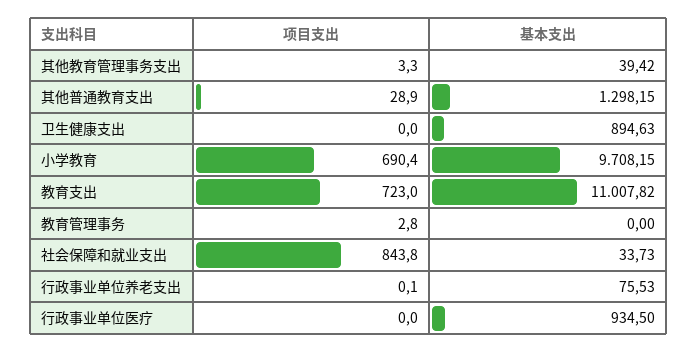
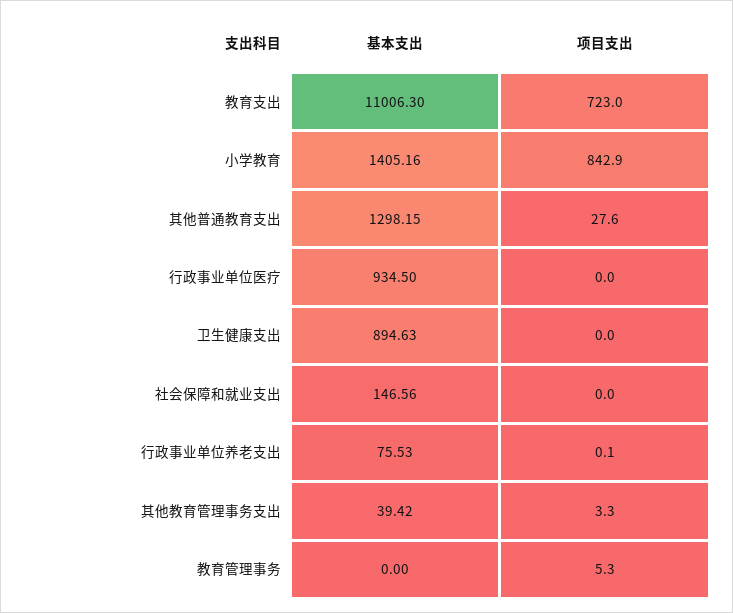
  {
    "项目支出": {
      "其他教育管理事务支出": 3.3,
-     "其他普通教育支出": 28.9,
+     "其他普通教育支出": 27.6,
      "卫生健康支出": 0,
-     "小学教育": 690.4,
+     "小学教育": 842.9,
      "教育支出": 723,
-     "教育管理事务": 2.8,
+     "教育管理事务": 5.3,
-     "社会保障和就业支出": 843.8,
+     "社会保障和就业支出": 0,
      "行政事业单位养老支出": 0.1,
      "行政事业单位医疗": 0
    },
    "基本支出": {
      "其他教育管理事务支出": 39.42,
      "其他普通教育支出": 1298.15,
      "卫生健康支出": 894.63,
-     "小学教育": 9708.15,
+     "小学教育": 1405.16,
-     "教育支出": 11007.82,
+     "教育支出": 11006.3,
      "教育管理事务": 0,
-     "社会保障和就业支出": 33.73,
+     "社会保障和就业支出": 146.56,
      "行政事业单位养老支出": 75.53,
      "行政事业单位医疗": 934.5
    }
  }

